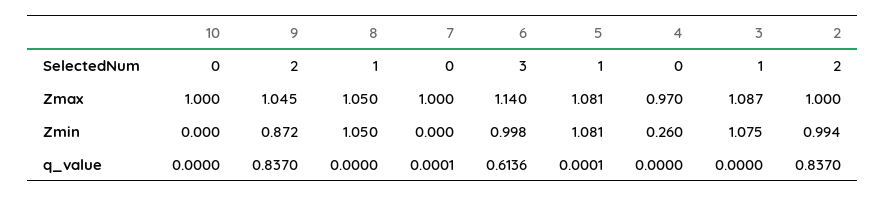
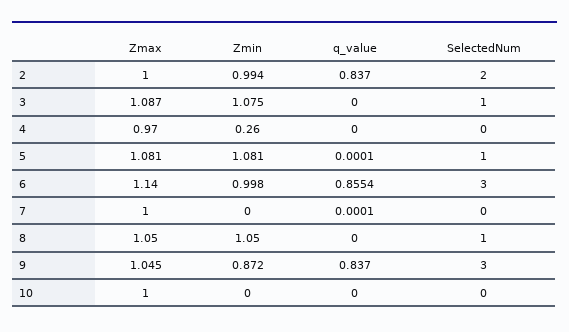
  {
    "10": {
      "SelectedNum": 0,
      "Zmax": 1,
      "Zmin": 0,
      "q_value": 0
    },
    "9": {
-     "SelectedNum": 2,
+     "SelectedNum": 3,
      "Zmax": 1.045,
      "Zmin": 0.872,
      "q_value": 0.837
    },
    "8": {
      "SelectedNum": 1,
      "Zmax": 1.05,
      "Zmin": 1.05,
      "q_value": 0
    },
    "7": {
      "SelectedNum": 0,
      "Zmax": 1,
      "Zmin": 0,
      "q_value": 0.0001
    },
    "6": {
      "SelectedNum": 3,
      "Zmax": 1.14,
      "Zmin": 0.998,
-     "q_value": 0.6136
+     "q_value": 0.8554
    },
    "5": {
      "SelectedNum": 1,
      "Zmax": 1.081,
      "Zmin": 1.081,
      "q_value": 0.0001
    },
    "4": {
      "SelectedNum": 0,
      "Zmax": 0.97,
      "Zmin": 0.26,
      "q_value": 0
    },
    "3": {
      "SelectedNum": 1,
      "Zmax": 1.087,
      "Zmin": 1.075,
      "q_value": 0
    },
    "2": {
      "SelectedNum": 2,
      "Zmax": 1,
      "Zmin": 0.994,
      "q_value": 0.837
    }
  }

